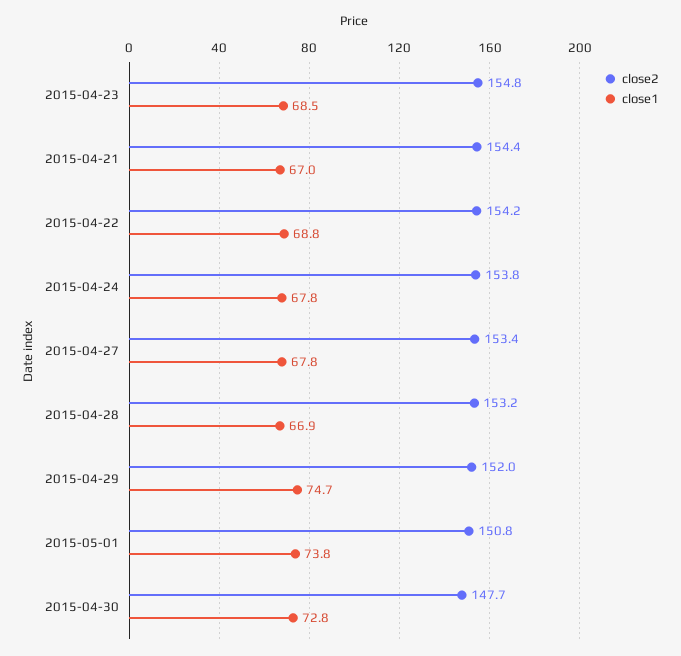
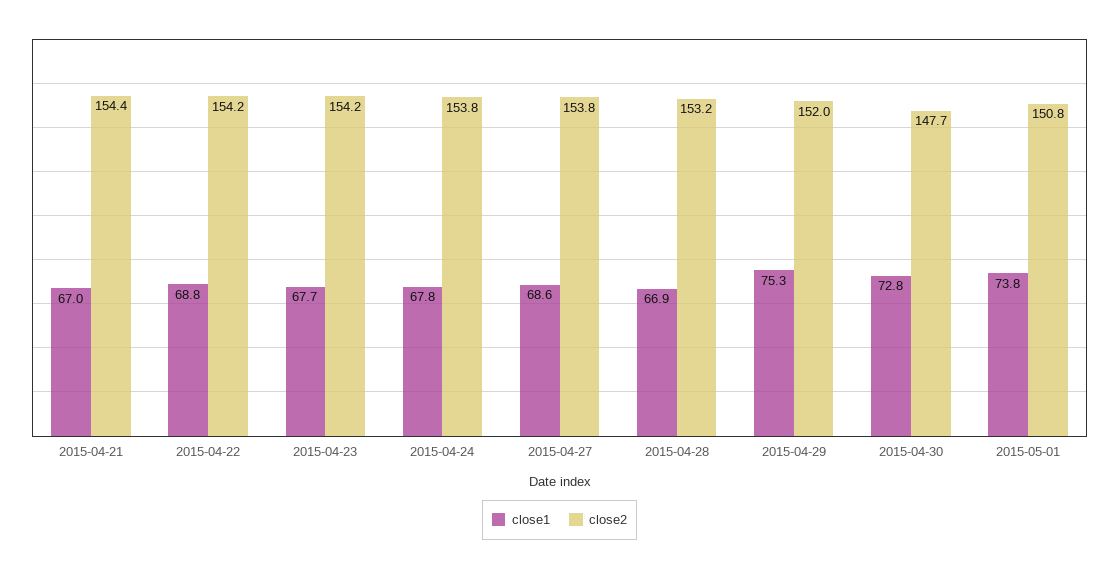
  {
    "close2": {
-     "2015-04-23": 154.8,
+     "2015-04-23": 154.2,
      "2015-04-21": 154.4,
      "2015-04-22": 154.2,
      "2015-04-24": 153.8,
-     "2015-04-27": 153.4,
+     "2015-04-27": 153.8,
      "2015-04-28": 153.2,
      "2015-04-29": 152,
      "2015-05-01": 150.8,
      "2015-04-30": 147.7
    },
    "close1": {
-     "2015-04-23": 68.5,
+     "2015-04-23": 67.7,
      "2015-04-21": 67,
      "2015-04-22": 68.8,
      "2015-04-24": 67.8,
-     "2015-04-27": 67.8,
+     "2015-04-27": 68.6,
      "2015-04-28": 66.9,
-     "2015-04-29": 74.7,
+     "2015-04-29": 75.3,
      "2015-05-01": 73.8,
      "2015-04-30": 72.8
    }
  }

